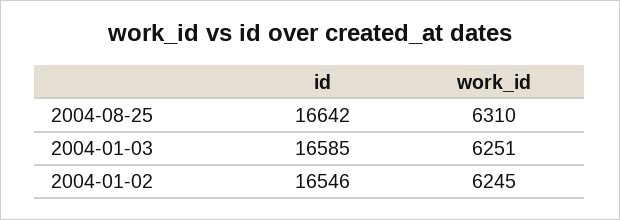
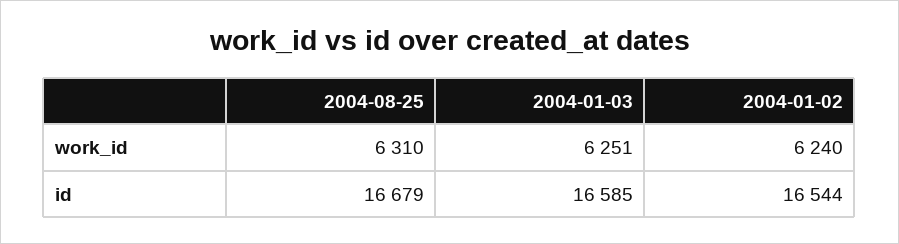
  {
    "id": {
-     "2004-08-25": 16642,
+     "2004-08-25": 16679,
      "2004-01-03": 16585,
-     "2004-01-02": 16546
+     "2004-01-02": 16544
    },
    "work_id": {
      "2004-08-25": 6310,
      "2004-01-03": 6251,
-     "2004-01-02": 6245
+     "2004-01-02": 6240
    }
  }

